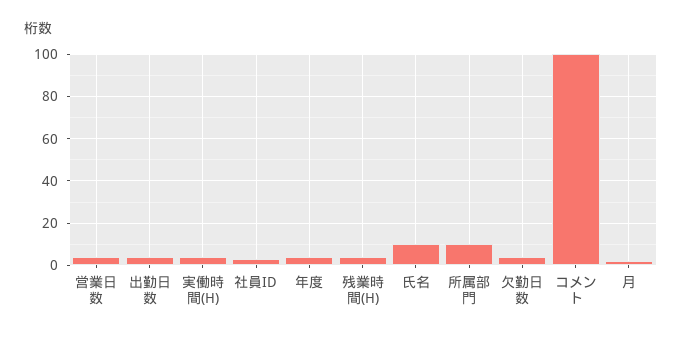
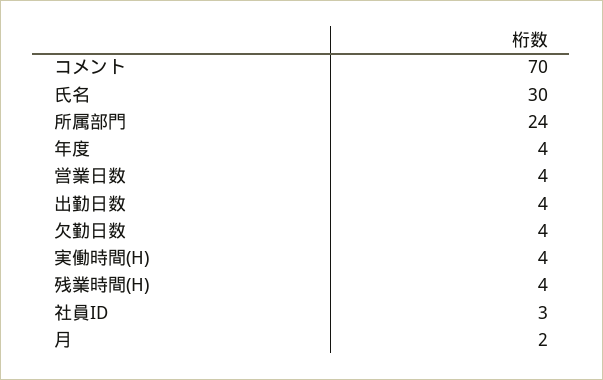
  {
    "営業日数": 4,
    "出勤日数": 4,
    "実働時間(H)": 4,
    "社員ID": 3,
    "年度": 4,
    "残業時間(H)": 4,
-   "氏名": 10,
+   "氏名": 30,
-   "所属部門": 10,
+   "所属部門": 24,
    "欠勤日数": 4,
-   "コメント": 100,
+   "コメント": 70,
    "月": 2
  }

